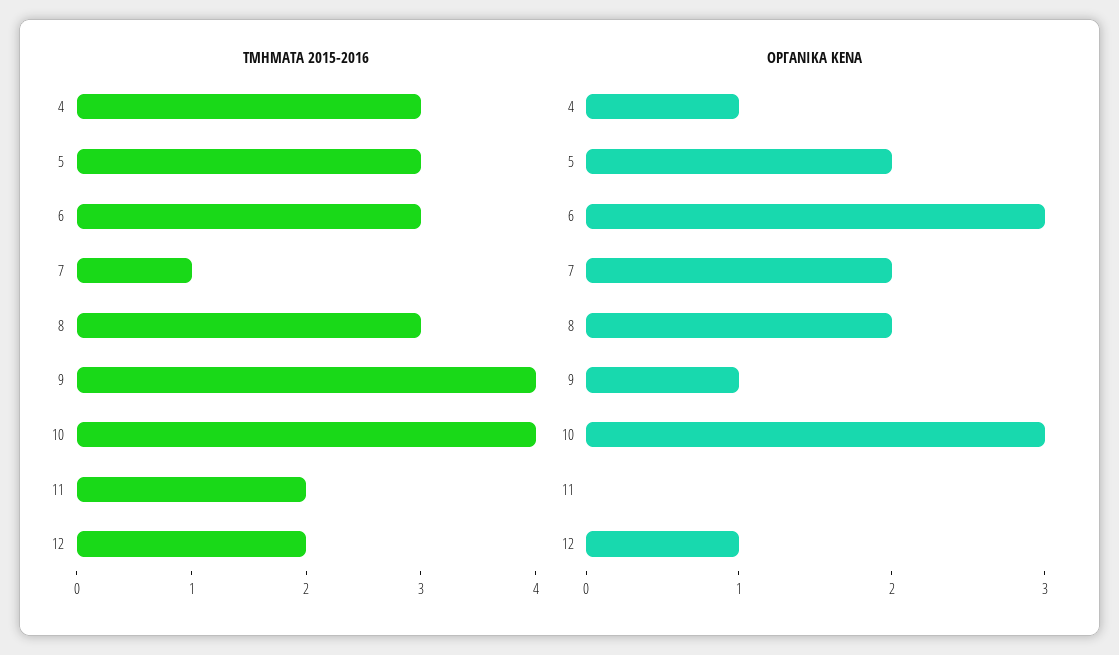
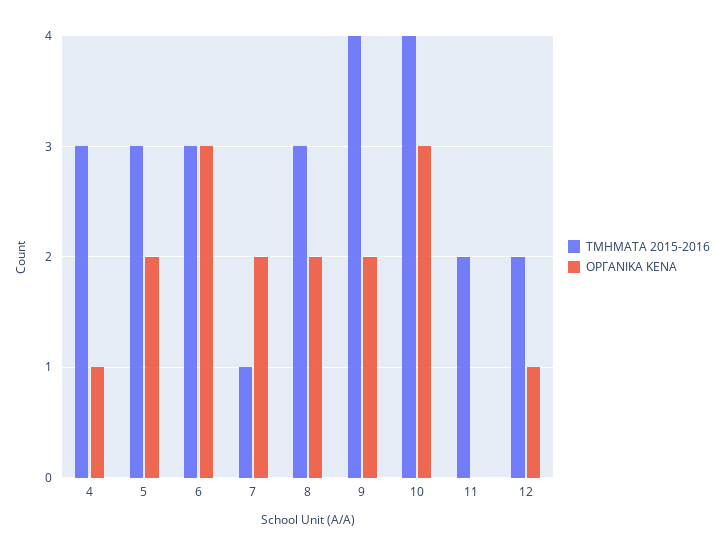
  {
    "ΤΜΗΜΑΤΑ 2015-2016": {
      "4": 3,
      "5": 3,
      "6": 3,
      "7": 1,
      "8": 3,
      "9": 4,
      "10": 4,
      "11": 2,
      "12": 2
    },
    "ΟΡΓΑΝΙΚΑ ΚΕΝΑ": {
      "4": 1,
      "5": 2,
      "6": 3,
      "7": 2,
      "8": 2,
-     "9": 1,
+     "9": 2,
      "10": 3,
      "11": 0,
      "12": 1
    }
  }

